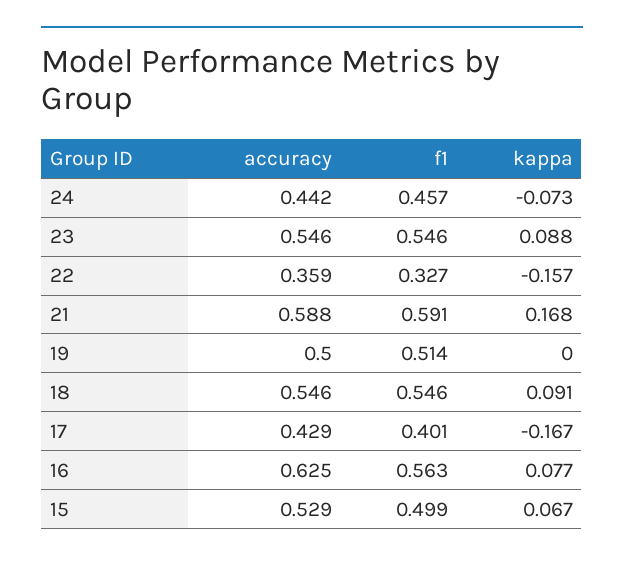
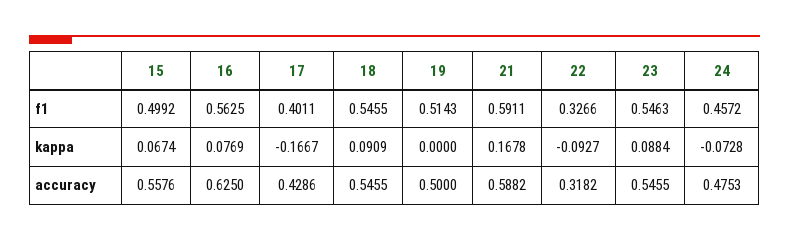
  {
    "accuracy": {
-     "24": 0.442,
+     "24": 0.4753,
      "23": 0.5455,
-     "22": 0.359,
+     "22": 0.3182,
      "21": 0.5882,
      "19": 0.5,
      "18": 0.5455,
      "17": 0.4286,
      "16": 0.625,
-     "15": 0.529
+     "15": 0.5576
    },
    "f1": {
      "24": 0.4572,
      "23": 0.5463,
      "22": 0.3266,
      "21": 0.5911,
      "19": 0.5143,
      "18": 0.5455,
      "17": 0.4011,
      "16": 0.5625,
      "15": 0.4992
    },
    "kappa": {
      "24": -0.0728,
      "23": 0.0884,
-     "22": -0.157,
+     "22": -0.0927,
      "21": 0.1678,
      "19": 0,
      "18": 0.0909,
      "17": -0.1667,
      "16": 0.0769,
      "15": 0.0674
    }
  }

